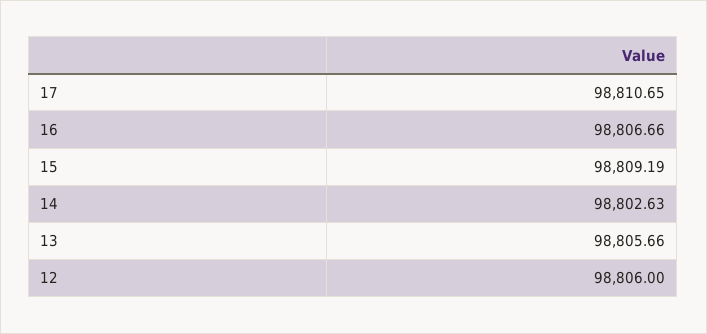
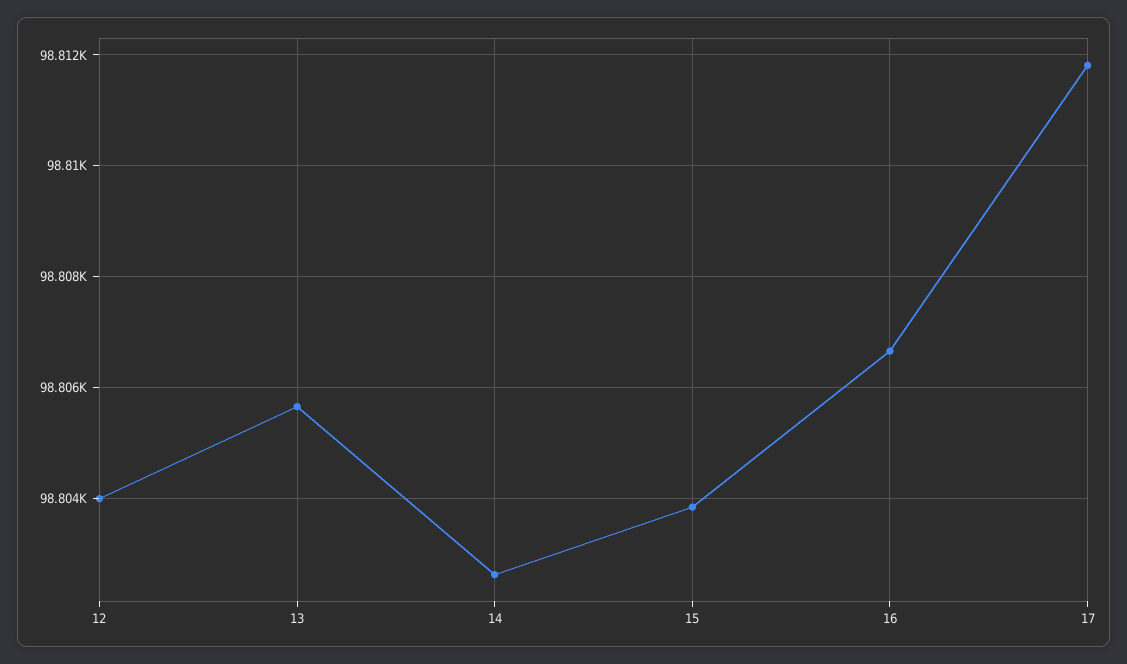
  {
-   "17": 98810.65,
+   "17": 98811.8,
    "16": 98806.66,
-   "15": 98809.19,
+   "15": 98803.8,
    "14": 98802.63,
    "13": 98805.66,
-   "12": 98806
+   "12": 98804
  }

